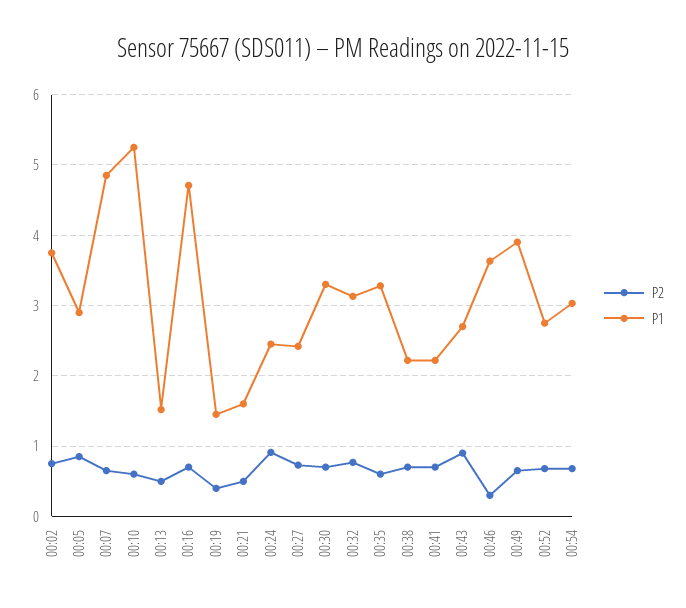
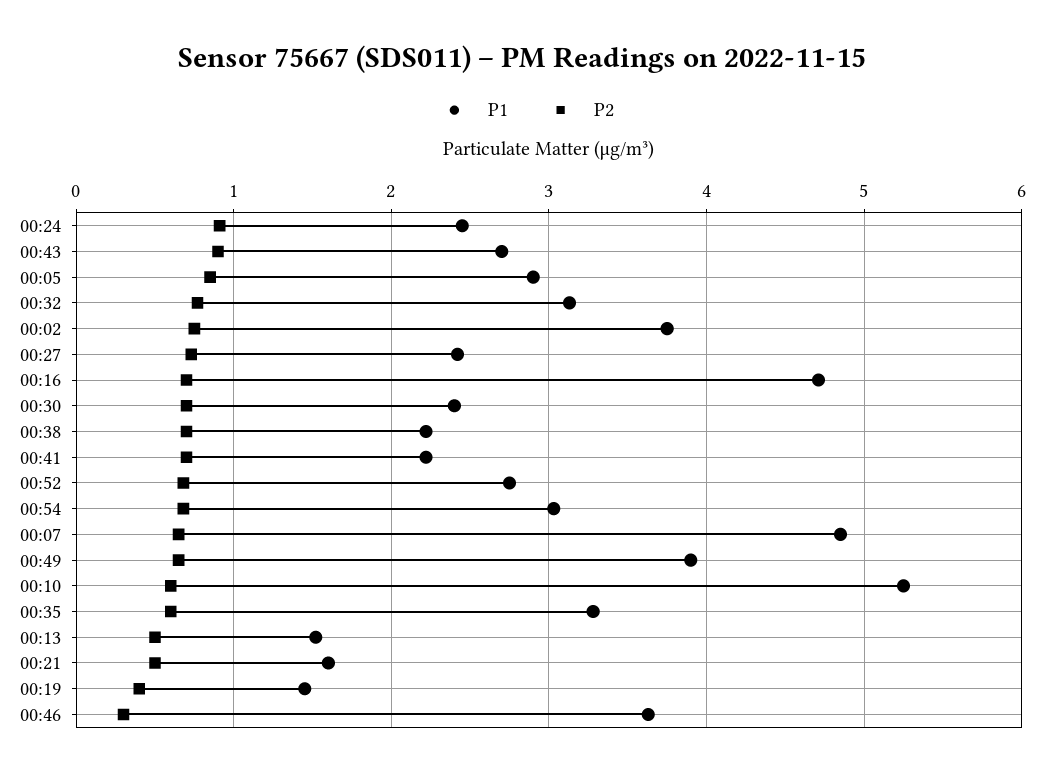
  {
    "P2": {
      "00:02": 0.8,
      "00:05": 0.9,
      "00:07": 0.7,
      "00:10": 0.6,
      "00:13": 0.5,
      "00:16": 0.7,
      "00:19": 0.4,
      "00:21": 0.5,
      "00:24": 0.9,
      "00:27": 0.7,
      "00:30": 0.7,
      "00:32": 0.8,
      "00:35": 0.6,
      "00:38": 0.7,
      "00:41": 0.7,
      "00:43": 0.9,
      "00:46": 0.3,
      "00:49": 0.7,
      "00:52": 0.7,
      "00:54": 0.7
    },
    "P1": {
      "00:02": 3.8,
      "00:05": 2.9,
      "00:07": 4.9,
      "00:10": 5.3,
      "00:13": 1.5,
      "00:16": 4.7,
      "00:19": 1.5,
      "00:21": 1.6,
      "00:24": 2.5,
      "00:27": 2.4,
-     "00:30": 3.3,
+     "00:30": 2.4,
      "00:32": 3.1,
      "00:35": 3.3,
      "00:38": 2.2,
      "00:41": 2.2,
      "00:43": 2.7,
      "00:46": 3.6,
      "00:49": 3.9,
      "00:52": 2.8,
      "00:54": 3
    }
  }

